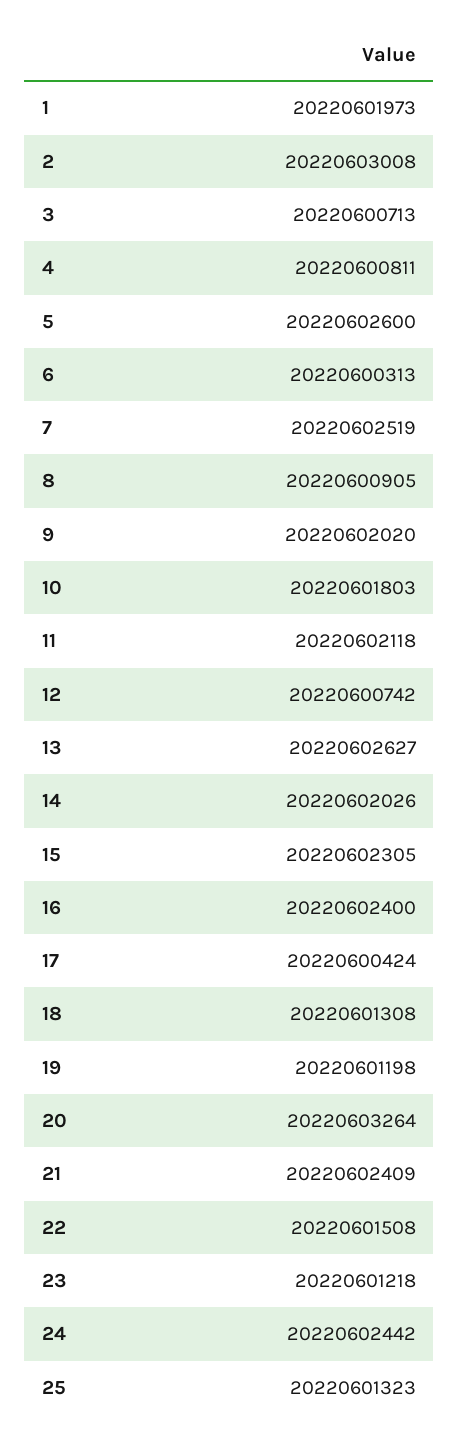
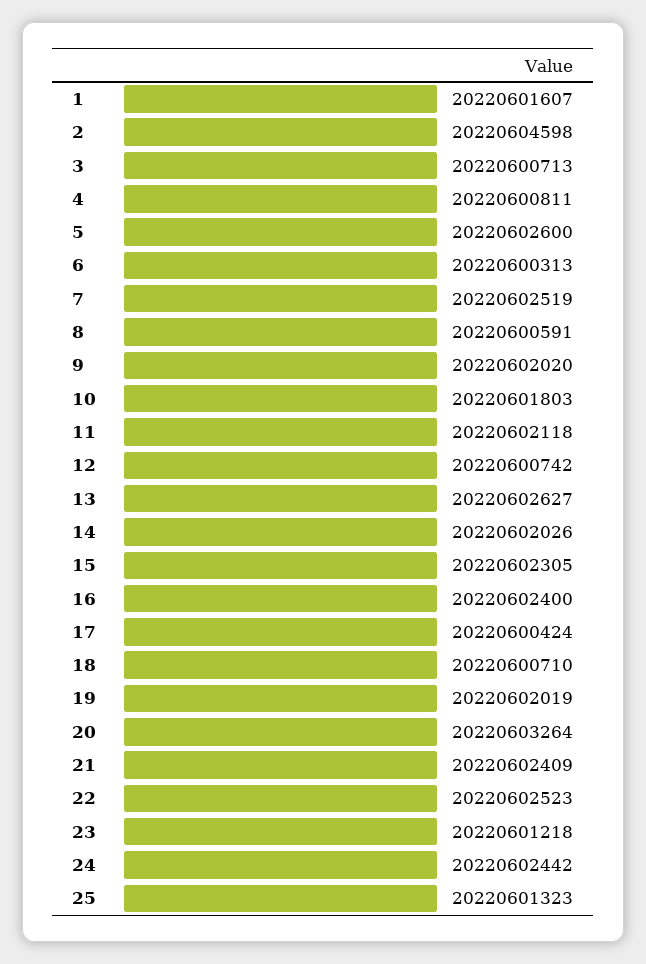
  {
-   "1": 20220601973,
+   "1": 20220601607,
-   "2": 20220603008,
+   "2": 20220604598,
    "3": 20220600713,
    "4": 20220600811,
    "5": 20220602600,
    "6": 20220600313,
    "7": 20220602519,
-   "8": 20220600905,
+   "8": 20220600591,
    "9": 20220602020,
    "10": 20220601803,
    "11": 20220602118,
    "12": 20220600742,
    "13": 20220602627,
    "14": 20220602026,
    "15": 20220602305,
    "16": 20220602400,
    "17": 20220600424,
-   "18": 20220601308,
+   "18": 20220600710,
-   "19": 20220601198,
+   "19": 20220602019,
    "20": 20220603264,
    "21": 20220602409,
-   "22": 20220601508,
+   "22": 20220602523,
    "23": 20220601218,
    "24": 20220602442,
    "25": 20220601323
  }

